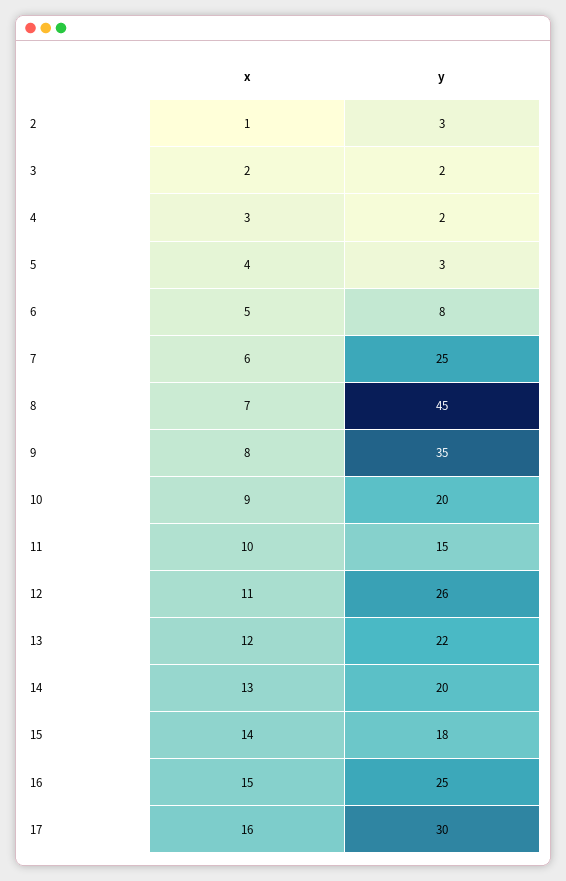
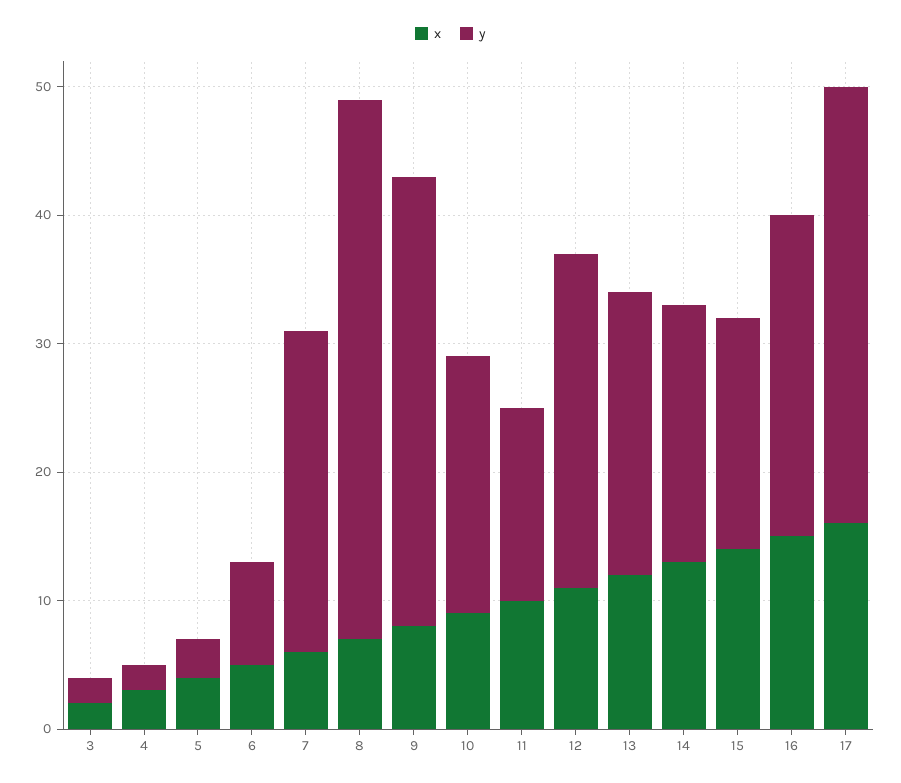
  {
    "x": {
-     "2": 1,
      "3": 2,
      "4": 3,
      "5": 4,
      "6": 5,
      "7": 6,
      "8": 7,
      "9": 8,
      "10": 9,
      "11": 10,
      "12": 11,
      "13": 12,
      "14": 13,
      "15": 14,
      "16": 15,
      "17": 16
    },
    "y": {
-     "2": 3,
      "3": 2,
      "4": 2,
      "5": 3,
      "6": 8,
      "7": 25,
-     "8": 45,
+     "8": 42,
      "9": 35,
      "10": 20,
      "11": 15,
      "12": 26,
      "13": 22,
      "14": 20,
      "15": 18,
      "16": 25,
-     "17": 30
+     "17": 34
    }
  }

